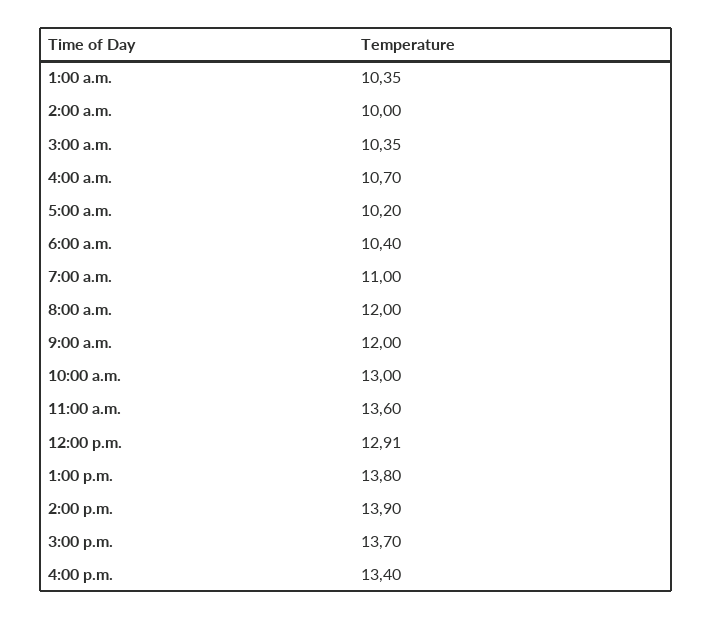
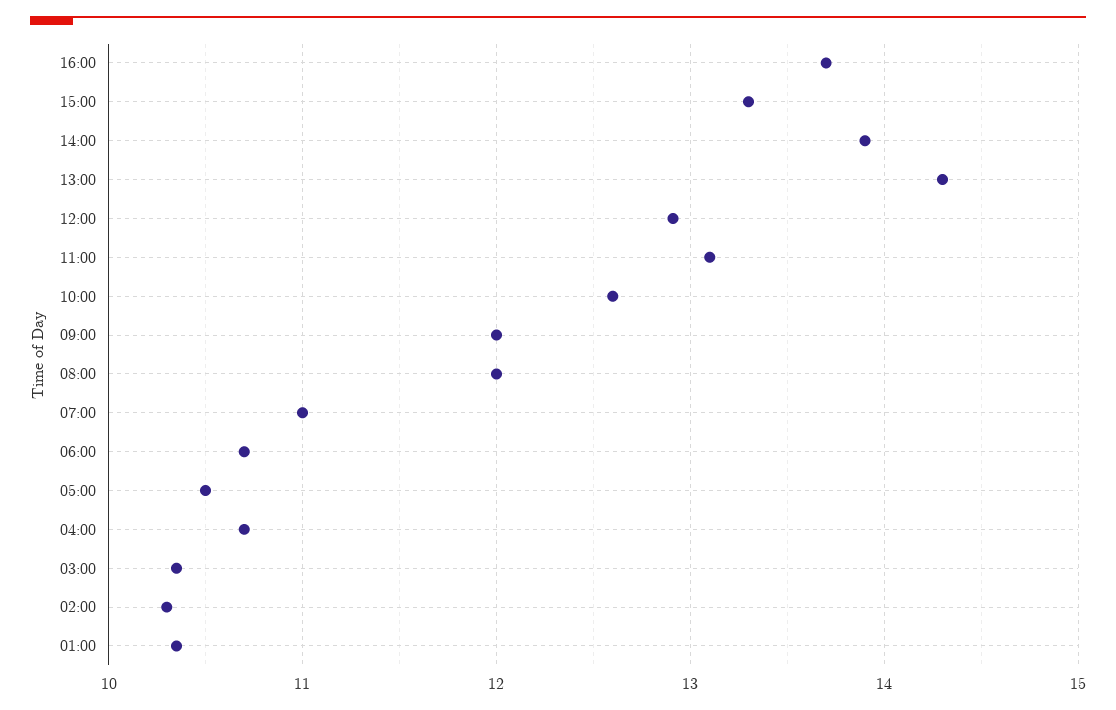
  {
    "1:00 a.m.": 10.35,
-   "2:00 a.m.": 10,
+   "2:00 a.m.": 10.3,
    "3:00 a.m.": 10.35,
    "4:00 a.m.": 10.7,
-   "5:00 a.m.": 10.2,
+   "5:00 a.m.": 10.5,
-   "6:00 a.m.": 10.4,
+   "6:00 a.m.": 10.7,
    "7:00 a.m.": 11,
    "8:00 a.m.": 12,
    "9:00 a.m.": 12,
-   "10:00 a.m.": 13,
+   "10:00 a.m.": 12.6,
-   "11:00 a.m.": 13.6,
+   "11:00 a.m.": 13.1,
    "12:00 p.m.": 12.91,
-   "1:00 p.m.": 13.8,
+   "1:00 p.m.": 14.3,
    "2:00 p.m.": 13.9,
-   "3:00 p.m.": 13.7,
+   "3:00 p.m.": 13.3,
-   "4:00 p.m.": 13.4
+   "4:00 p.m.": 13.7
  }

